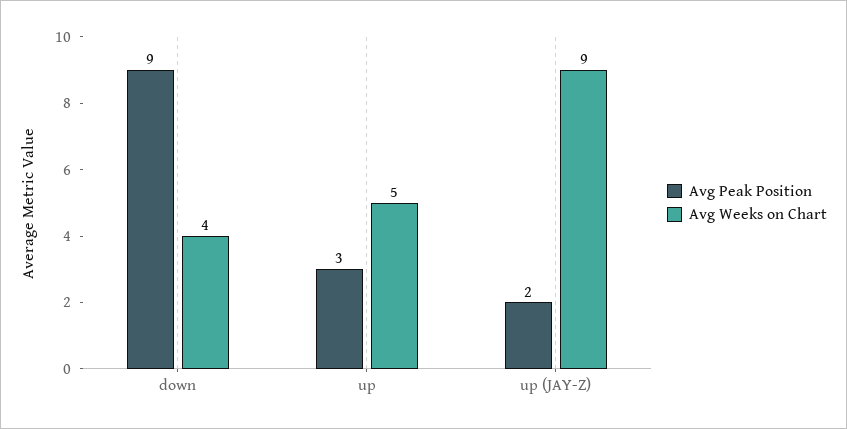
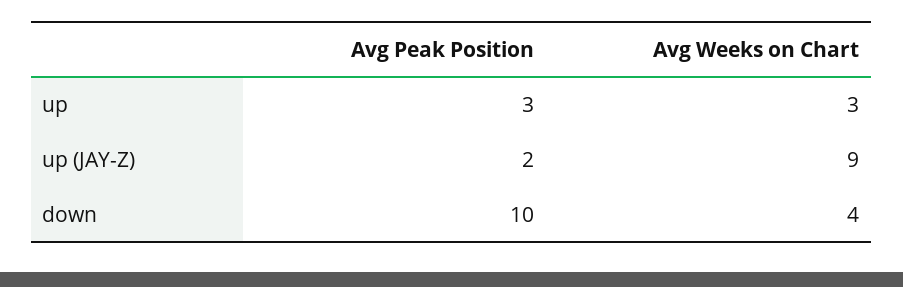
  {
    "Avg Peak Position": {
-     "down": 9,
+     "down": 10,
      "up": 3,
      "up (JAY-Z)": 2
    },
    "Avg Weeks on Chart": {
      "down": 4,
-     "up": 5,
+     "up": 3,
      "up (JAY-Z)": 9
    }
  }

